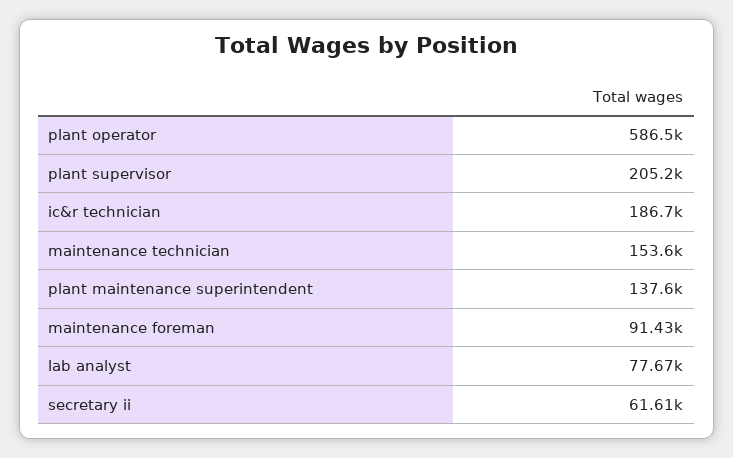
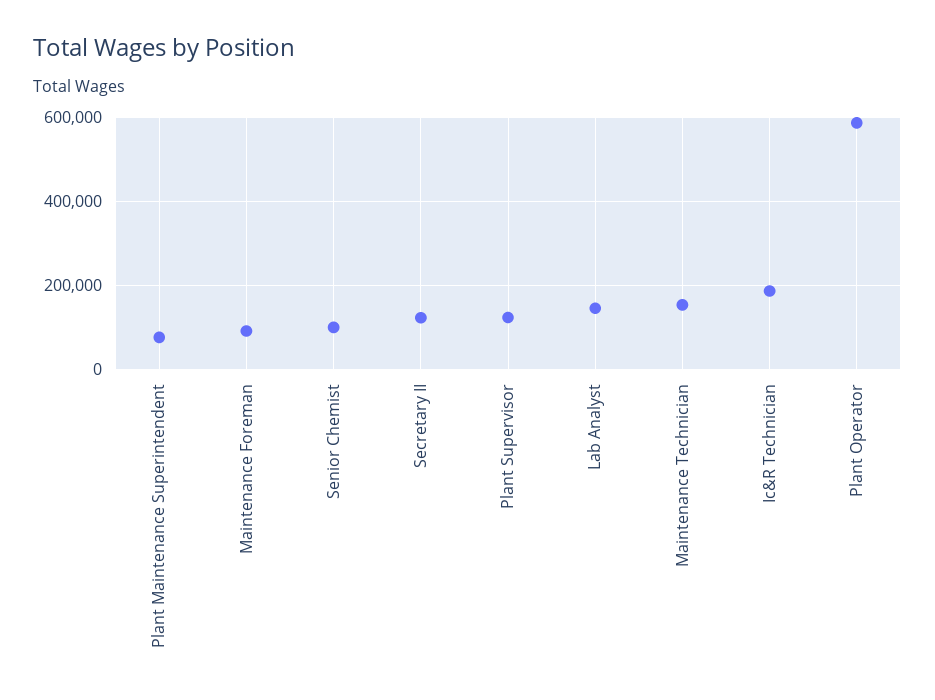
  {
    "plant operator": 586500,
-   "plant supervisor": 205200,
+   "plant supervisor": 120000,
    "ic&r technician": 186700,
    "maintenance technician": 153600,
-   "plant maintenance superintendent": 137600,
+   "plant maintenance superintendent": 80000,
    "maintenance foreman": 91430,
-   "lab analyst": 77670,
+   "lab analyst": 140000,
-   "secretary ii": 61610
+   "secretary ii": 120000,
+   "Senior Chemist": 100000
  }

